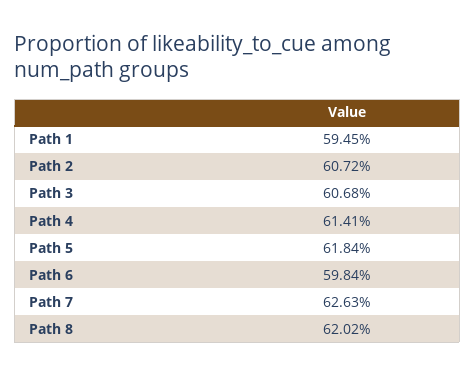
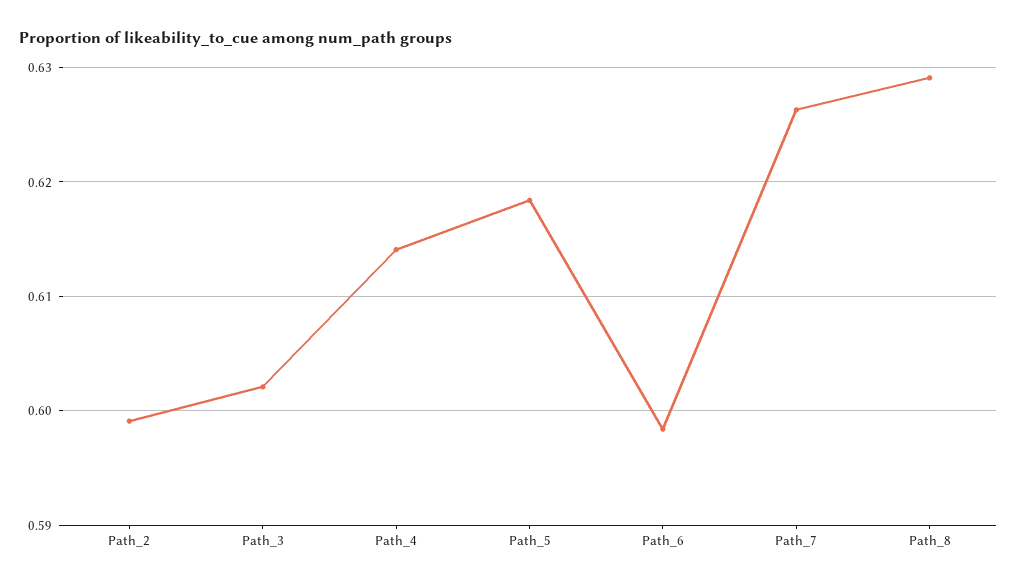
  {
-   "Path 1": 0.5945,
-   "Path 2": 0.6072,
+   "Path 2": 0.599,
-   "Path 3": 0.6068,
+   "Path 3": 0.602,
    "Path 4": 0.6141,
    "Path 5": 0.6184,
    "Path 6": 0.5984,
    "Path 7": 0.6263,
-   "Path 8": 0.6202
+   "Path 8": 0.629
  }

